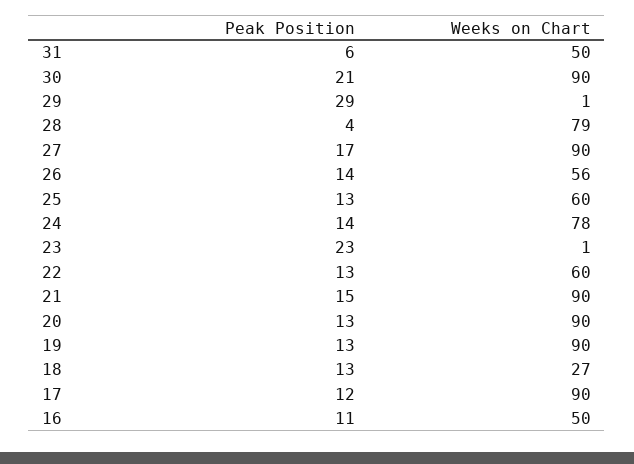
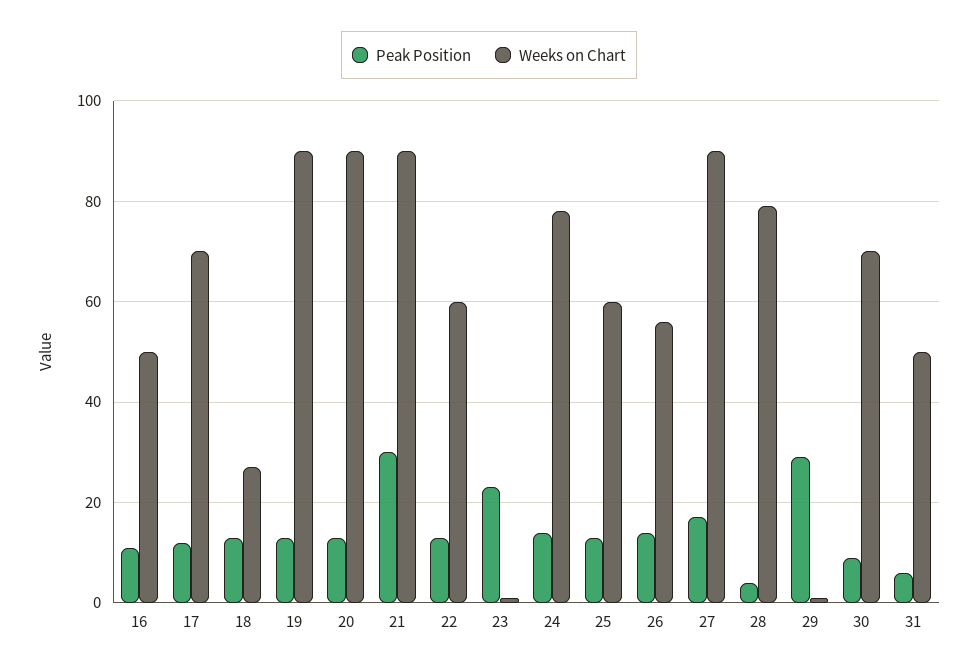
  {
    "Peak Position": {
      "31": 6,
-     "30": 21,
+     "30": 10,
      "29": 29,
      "28": 4,
      "27": 17,
      "26": 14,
      "25": 13,
      "24": 14,
      "23": 23,
      "22": 13,
-     "21": 15,
+     "21": 30,
      "20": 13,
      "19": 13,
      "18": 13,
      "17": 12,
      "16": 11
    },
    "Weeks on Chart": {
      "31": 50,
-     "30": 90,
+     "30": 70,
      "29": 1,
      "28": 79,
      "27": 90,
      "26": 56,
      "25": 60,
      "24": 78,
      "23": 1,
      "22": 60,
      "21": 90,
      "20": 90,
      "19": 90,
      "18": 27,
-     "17": 90,
+     "17": 70,
      "16": 50
    }
  }

